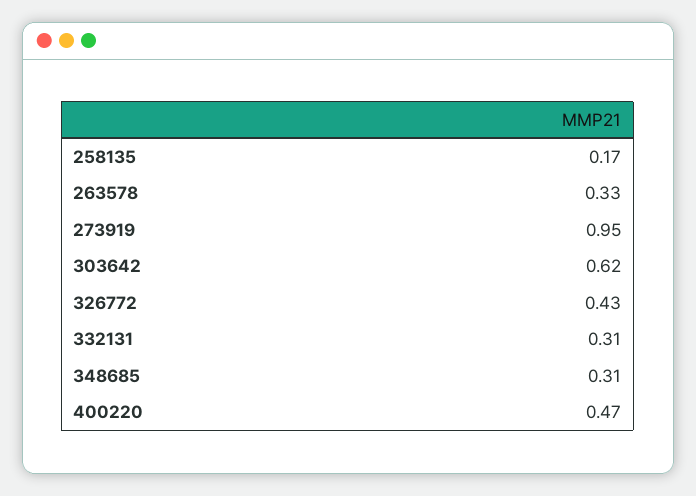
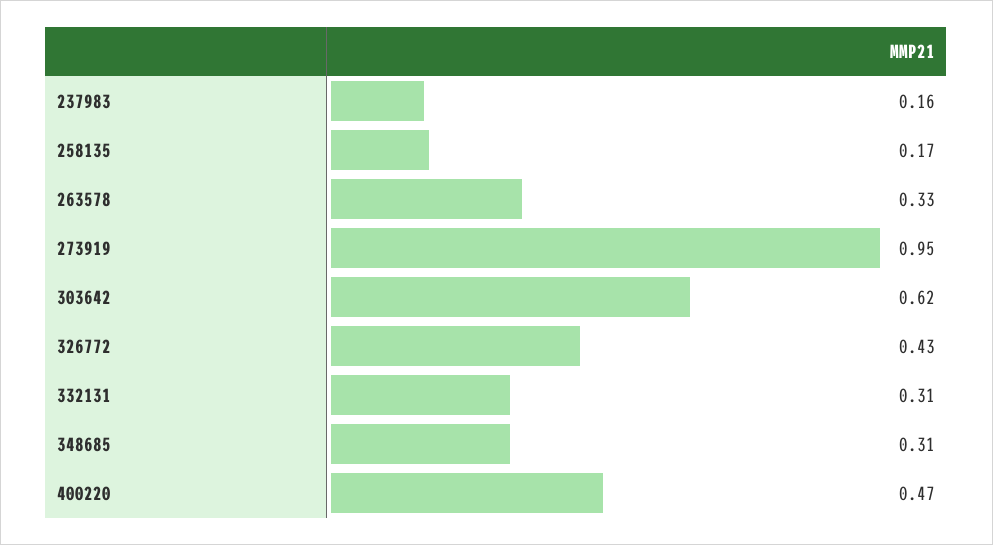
  {
    "258135": 0.17,
    "263578": 0.33,
    "273919": 0.95,
    "303642": 0.62,
    "326772": 0.43,
    "332131": 0.31,
    "348685": 0.31,
-   "400220": 0.47
+   "400220": 0.47,
+   "237983": 0.16
  }

